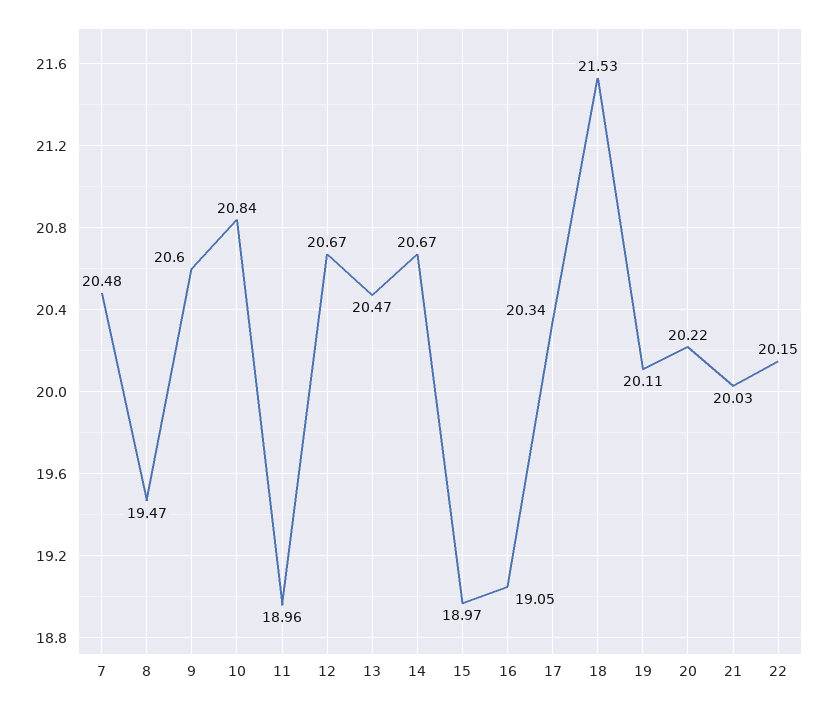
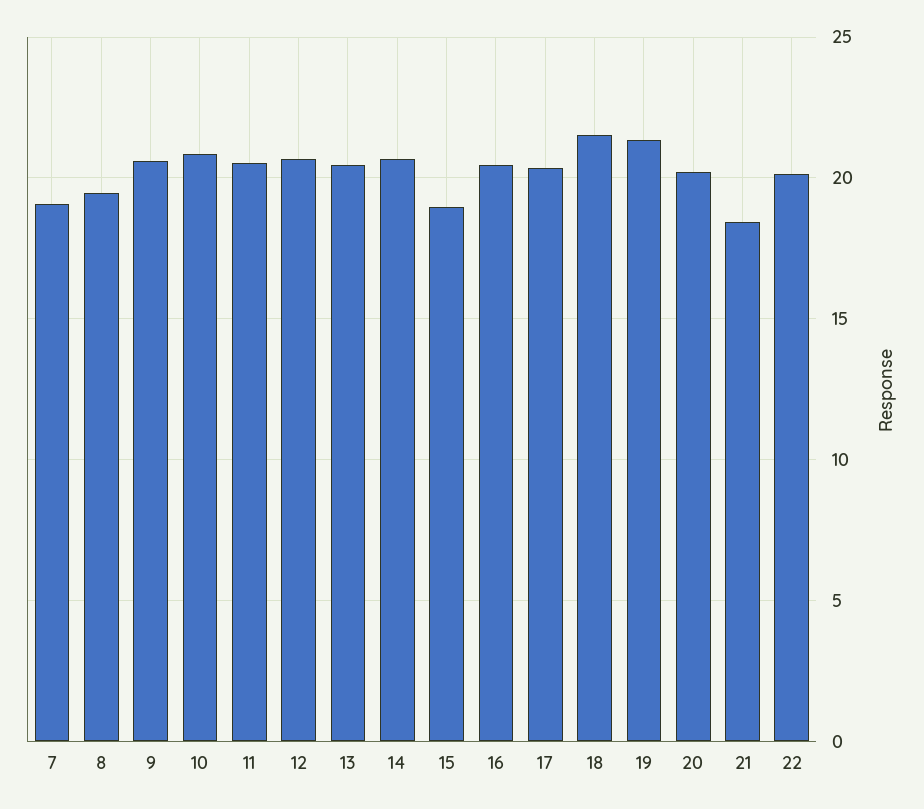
  {
-   "7": 20.48,
+   "7": 19,
    "8": 19.47,
    "9": 20.6,
    "10": 20.84,
-   "11": 18.96,
+   "11": 20.5,
    "12": 20.67,
    "13": 20.47,
    "14": 20.67,
    "15": 18.97,
-   "16": 19.05,
+   "16": 20.5,
    "17": 20.34,
    "18": 21.53,
-   "19": 20.11,
+   "19": 21.5,
    "20": 20.22,
-   "21": 20.03,
+   "21": 18.5,
    "22": 20.15
  }

